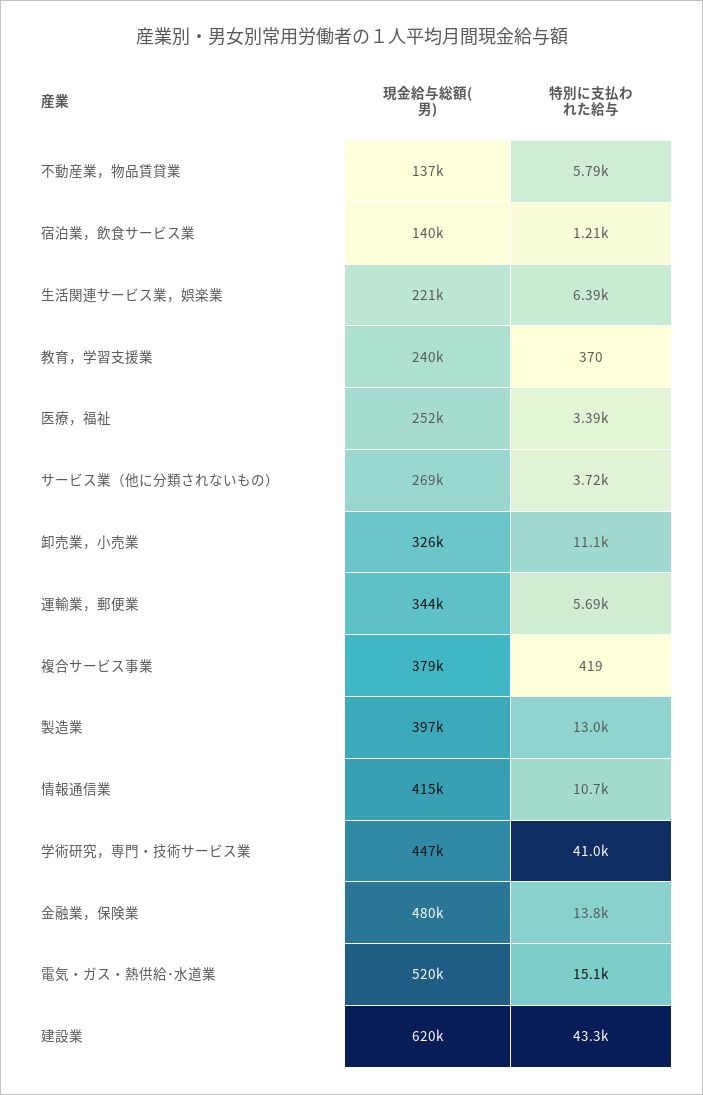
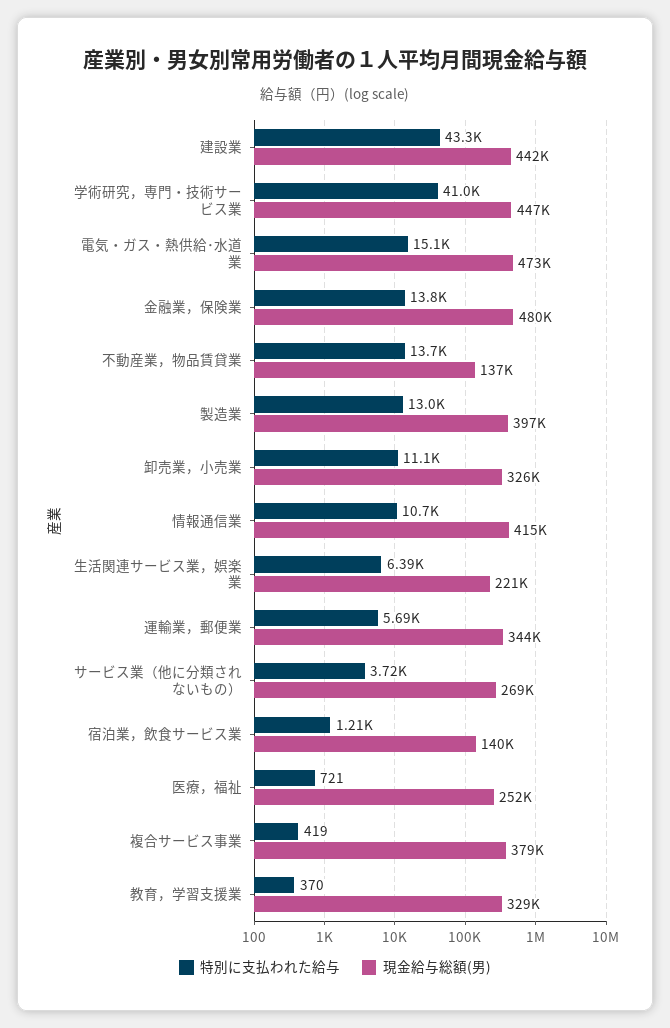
  {
    "現金給与総額(男)": {
      "不動産業，物品賃貸業": 137000,
      "宿泊業，飲食サービス業": 140000,
      "生活関連サービス業，娯楽業": 221000,
-     "教育，学習支援業": 240000,
+     "教育，学習支援業": 329000,
      "医療，福祉": 252000,
      "サービス業（他に分類されないもの）": 269000,
      "卸売業，小売業": 326000,
      "運輸業，郵便業": 344000,
      "複合サービス事業": 379000,
      "製造業": 397000,
      "情報通信業": 415000,
      "学術研究，専門・技術サービス業": 447000,
      "金融業，保険業": 480000,
-     "電気・ガス・熱供給･水道業": 520000,
+     "電気・ガス・熱供給･水道業": 473000,
-     "建設業": 620000
+     "建設業": 442000
    },
    "特別に支払われた給与": {
-     "不動産業，物品賃貸業": 5790,
+     "不動産業，物品賃貸業": 13700,
      "宿泊業，飲食サービス業": 1210,
      "生活関連サービス業，娯楽業": 6390,
      "教育，学習支援業": 370,
-     "医療，福祉": 3390,
+     "医療，福祉": 721,
      "サービス業（他に分類されないもの）": 3720,
      "卸売業，小売業": 11100,
      "運輸業，郵便業": 5690,
      "複合サービス事業": 419,
      "製造業": 13000,
      "情報通信業": 10700,
      "学術研究，専門・技術サービス業": 41000,
      "金融業，保険業": 13800,
      "電気・ガス・熱供給･水道業": 15100,
      "建設業": 43300
    }
  }

